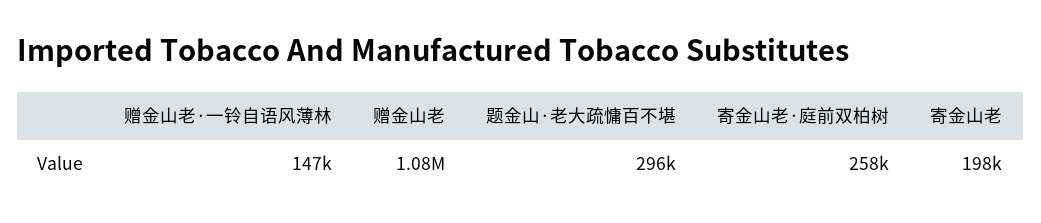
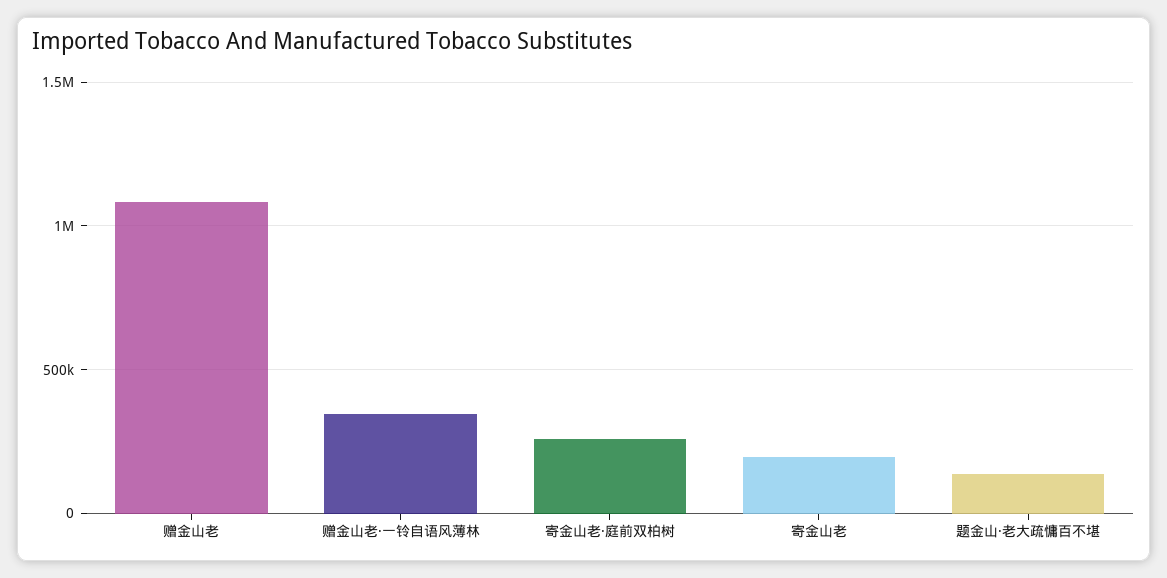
  {
-   "赠金山老·一铃自语风薄林": 147000,
+   "赠金山老·一铃自语风薄林": 350000,
    "赠金山老": 1080000,
-   "题金山·老大疏慵百不堪": 296000,
+   "题金山·老大疏慵百不堪": 150000,
    "寄金山老·庭前双柏树": 258000,
    "寄金山老": 198000
  }

